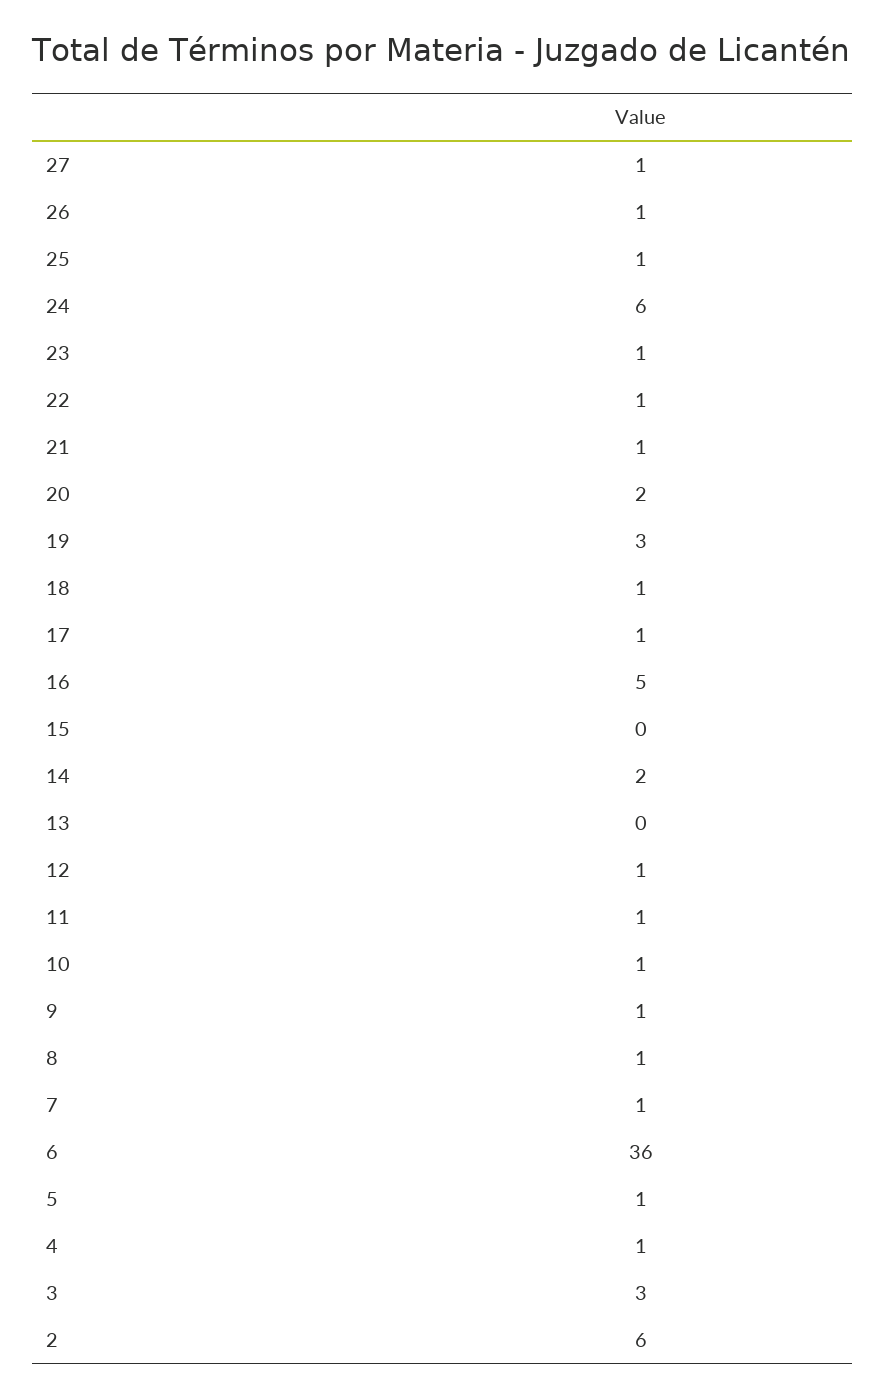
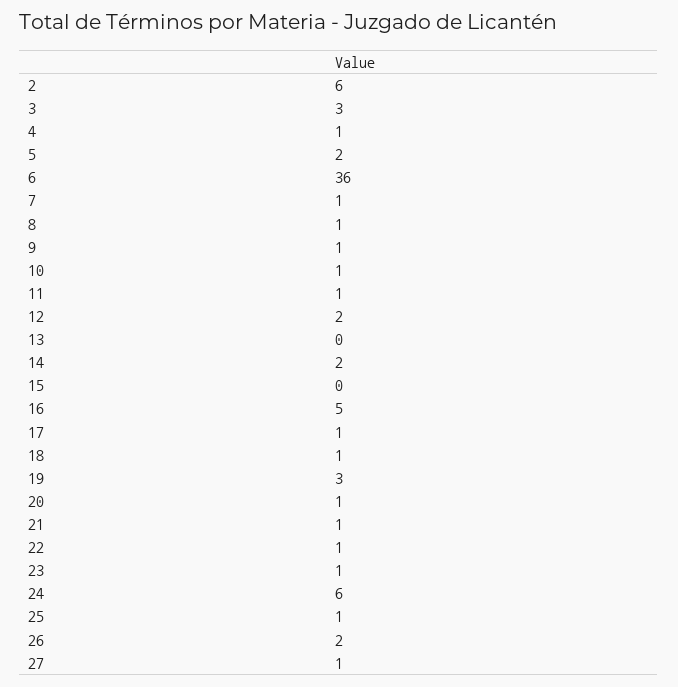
  {
    "27": 1,
-   "26": 1,
+   "26": 2,
    "25": 1,
    "24": 6,
    "23": 1,
    "22": 1,
    "21": 1,
-   "20": 2,
+   "20": 1,
    "19": 3,
    "18": 1,
    "17": 1,
    "16": 5,
    "15": 0,
    "14": 2,
    "13": 0,
-   "12": 1,
+   "12": 2,
    "11": 1,
    "10": 1,
    "9": 1,
    "8": 1,
    "7": 1,
    "6": 36,
-   "5": 1,
+   "5": 2,
    "4": 1,
    "3": 3,
    "2": 6
  }

